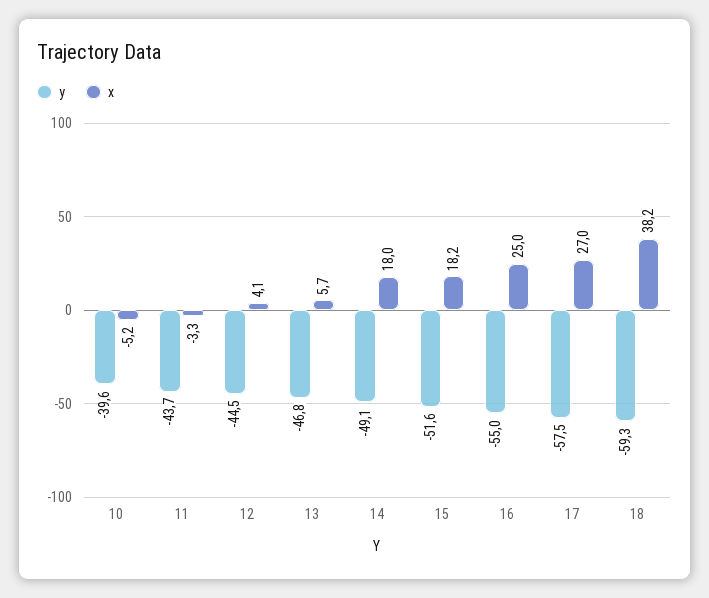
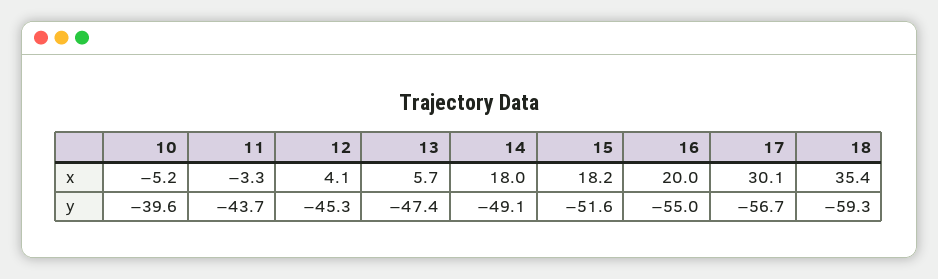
  {
    "y": {
      "10": -39.6,
      "11": -43.7,
-     "12": -44.5,
+     "12": -45.3,
-     "13": -46.8,
+     "13": -47.4,
      "14": -49.1,
      "15": -51.6,
      "16": -55,
-     "17": -57.5,
+     "17": -56.7,
      "18": -59.3
    },
    "x": {
      "10": -5.2,
      "11": -3.3,
      "12": 4.1,
      "13": 5.7,
      "14": 18,
      "15": 18.2,
-     "16": 25,
+     "16": 20,
-     "17": 27,
+     "17": 30.1,
-     "18": 38.2
+     "18": 35.4
    }
  }

